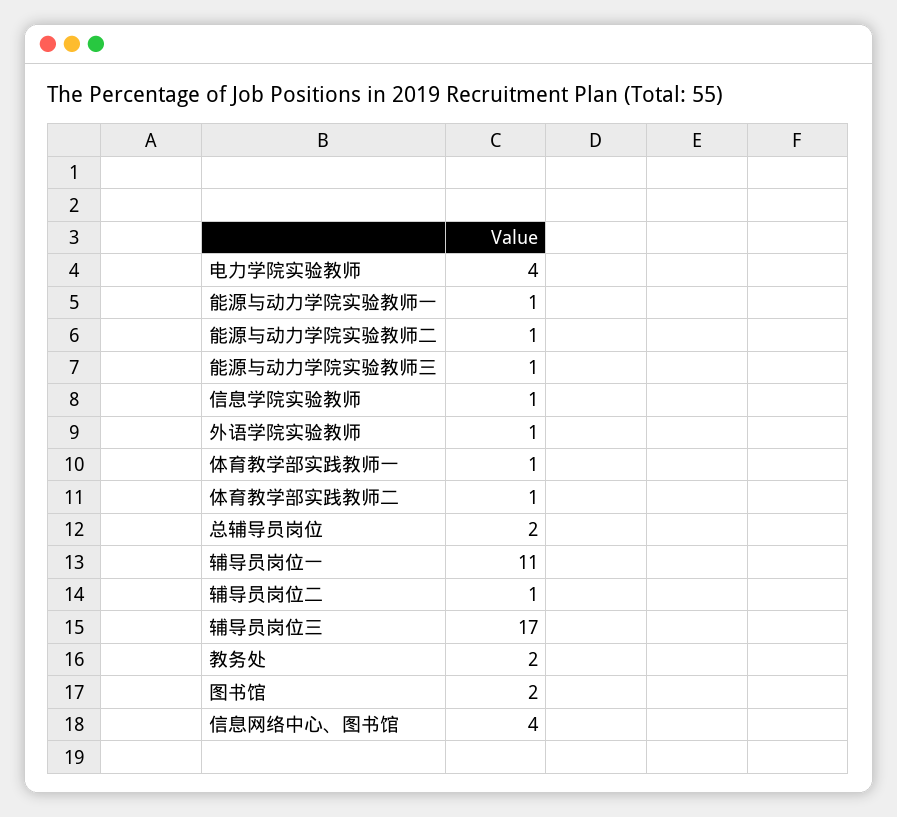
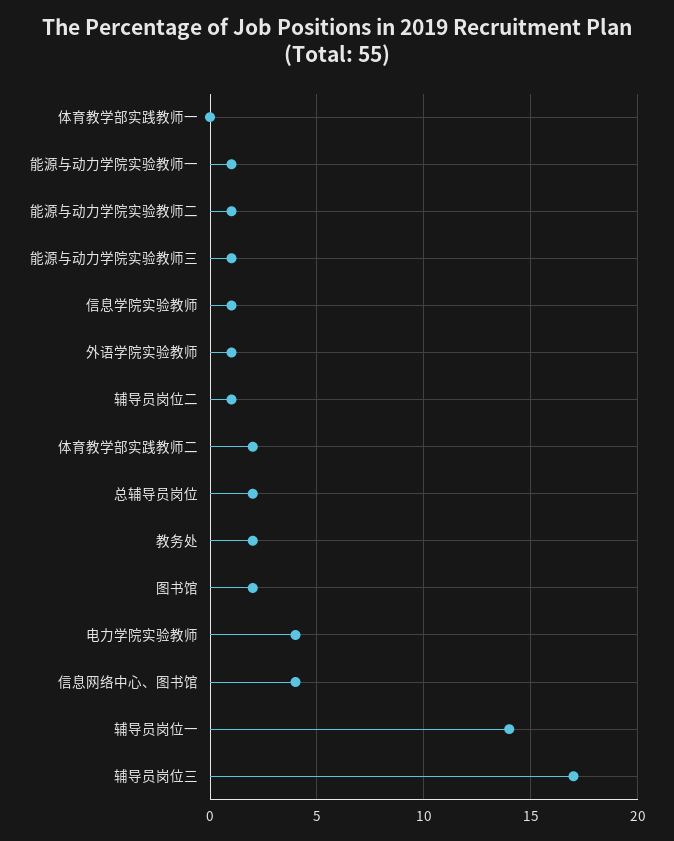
  {
    "电力学院实验教师": 4,
    "能源与动力学院实验教师一": 1,
    "能源与动力学院实验教师二": 1,
    "能源与动力学院实验教师三": 1,
    "信息学院实验教师": 1,
    "外语学院实验教师": 1,
-   "体育教学部实践教师一": 1,
+   "体育教学部实践教师一": 0,
-   "体育教学部实践教师二": 1,
+   "体育教学部实践教师二": 2,
    "总辅导员岗位": 2,
-   "辅导员岗位一": 11,
+   "辅导员岗位一": 14,
    "辅导员岗位二": 1,
    "辅导员岗位三": 17,
    "教务处": 2,
    "图书馆": 2,
    "信息网络中心、图书馆": 4
  }

